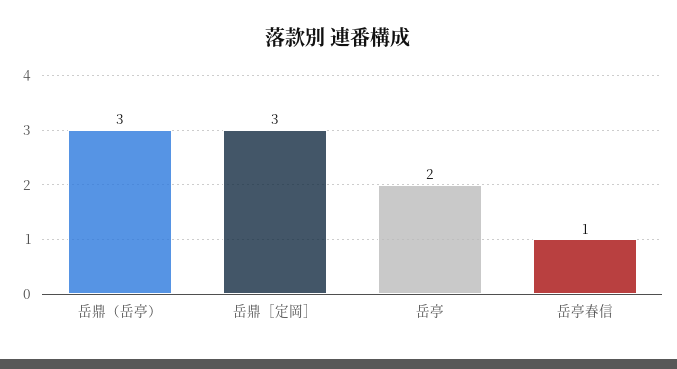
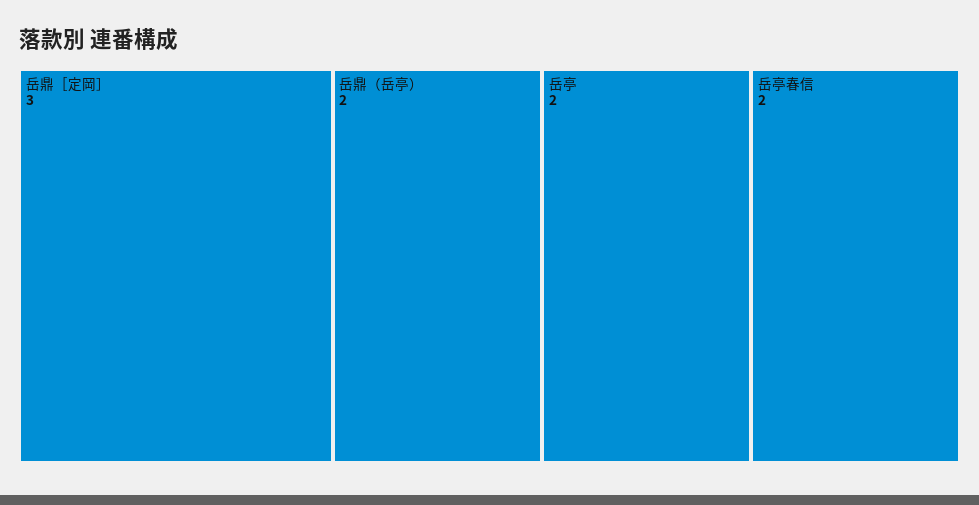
  {
-   "岳鼎（岳亭）": 3,
+   "岳鼎（岳亭）": 2,
    "岳鼎［定岡］": 3,
    "岳亭": 2,
-   "岳亭春信": 1
+   "岳亭春信": 2
  }

